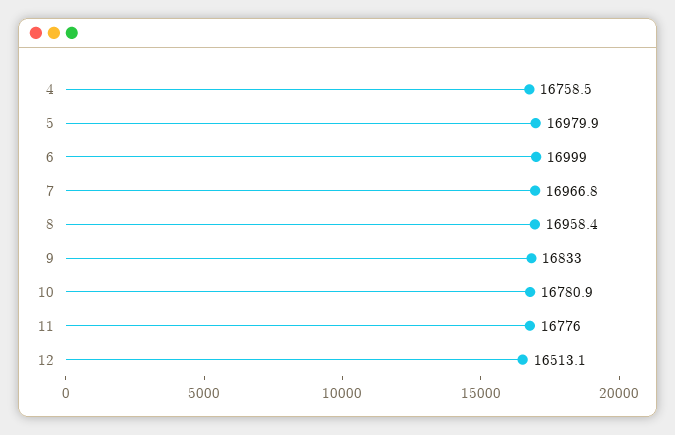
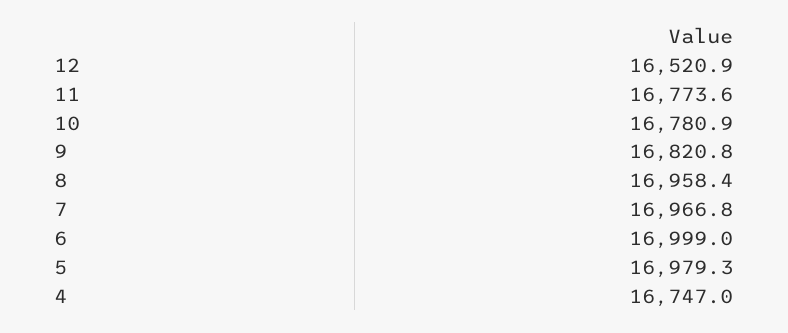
  {
-   "4": 16758.5,
+   "4": 16747,
-   "5": 16979.9,
+   "5": 16979.3,
    "6": 16999,
    "7": 16966.8,
    "8": 16958.4,
-   "9": 16833,
+   "9": 16820.8,
    "10": 16780.9,
-   "11": 16776,
+   "11": 16773.6,
-   "12": 16513.1
+   "12": 16520.9
  }

